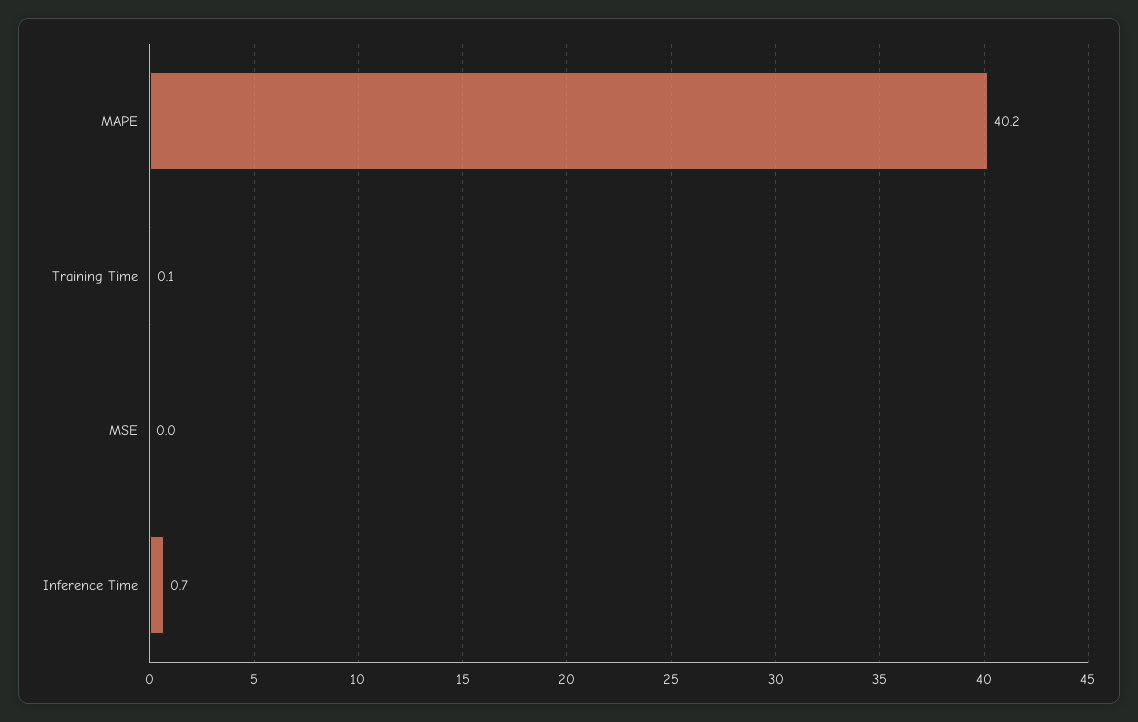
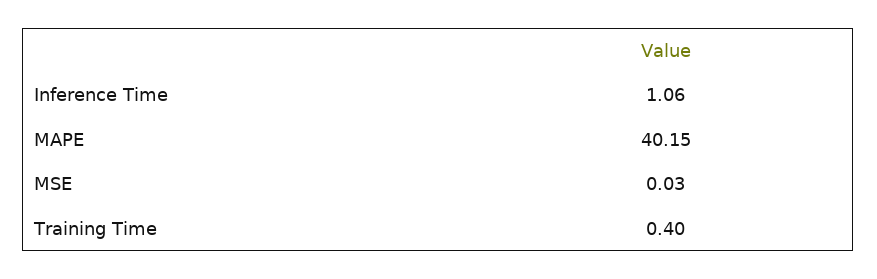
  {
    "MAPE": 40.15,
-   "Training Time": 0.1,
+   "Training Time": 0.4,
    "MSE": 0.03,
-   "Inference Time": 0.7
+   "Inference Time": 1.06
  }

